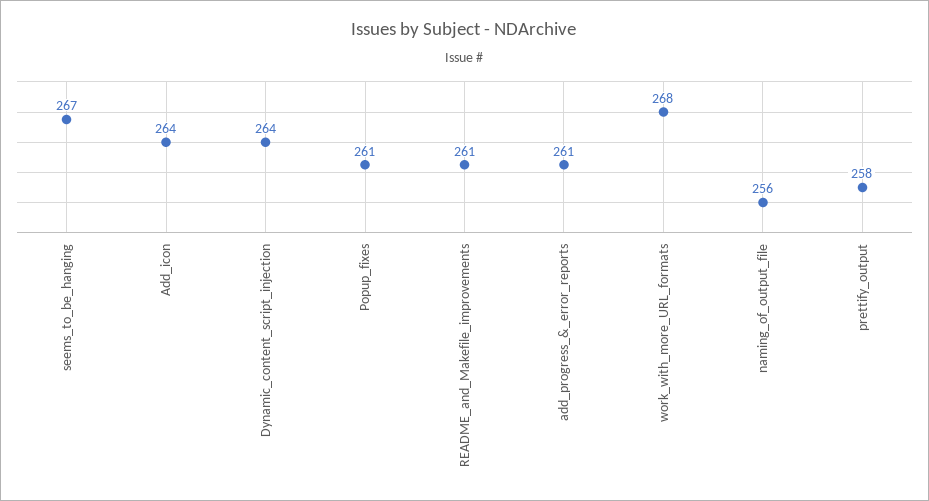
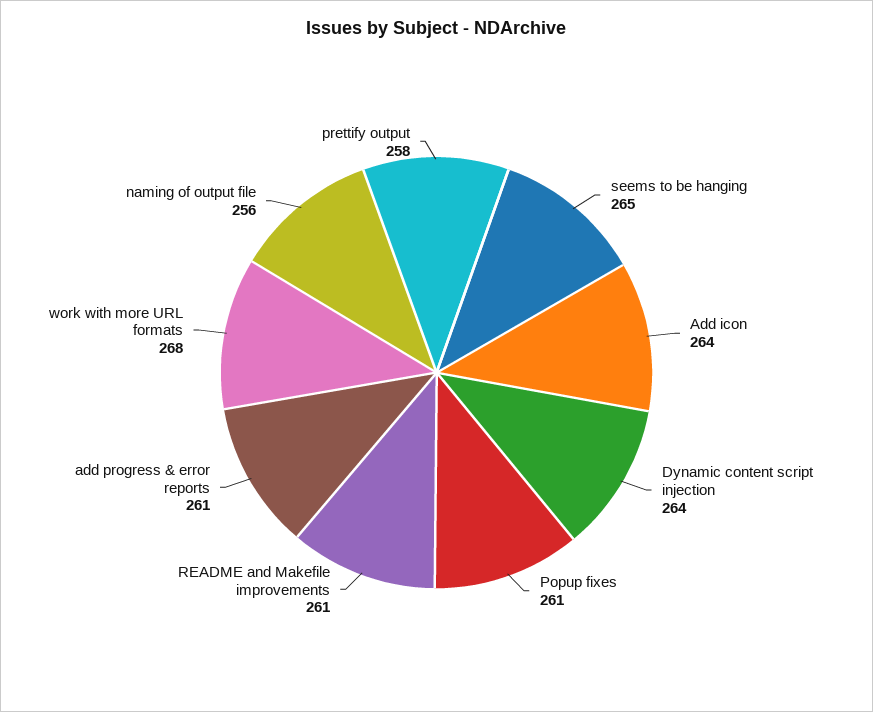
  {
-   "seems_to_be_hanging": 267,
+   "seems_to_be_hanging": 265,
    "Add_icon": 264,
    "Dynamic_content_script_injection": 264,
    "Popup_fixes": 261,
    "README_and_Makefile_improvements": 261,
    "add_progress_&_error_reports": 261,
    "work_with_more_URL_formats": 268,
    "naming_of_output_file": 256,
    "prettify_output": 258
  }

